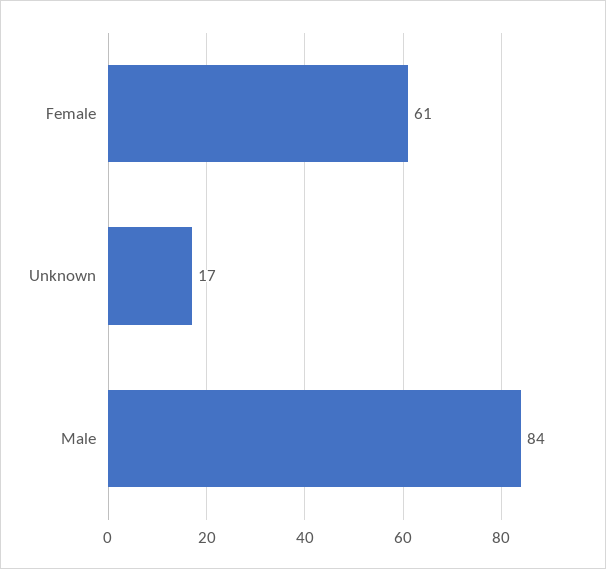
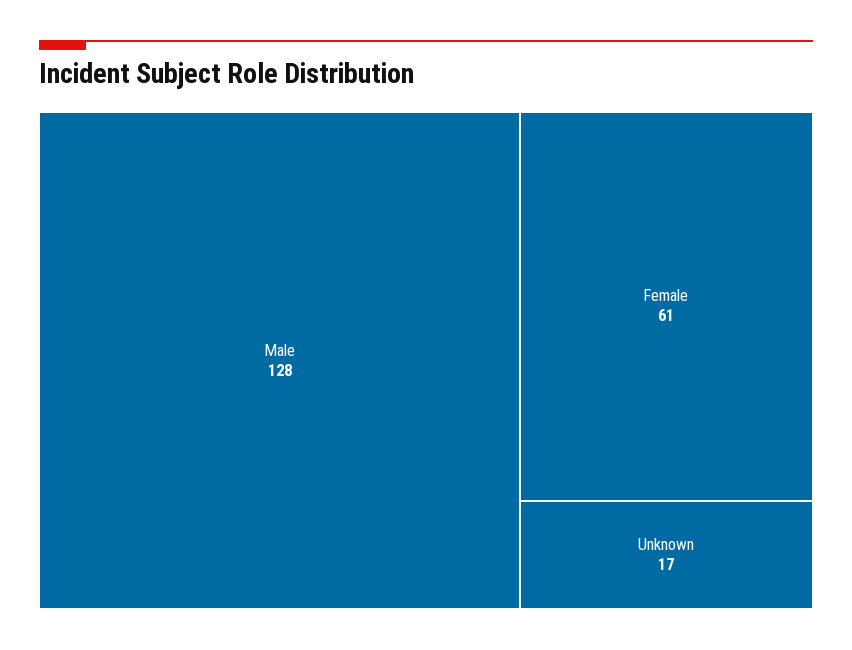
  {
    "Female": 61,
    "Unknown": 17,
-   "Male": 84
+   "Male": 128
  }

